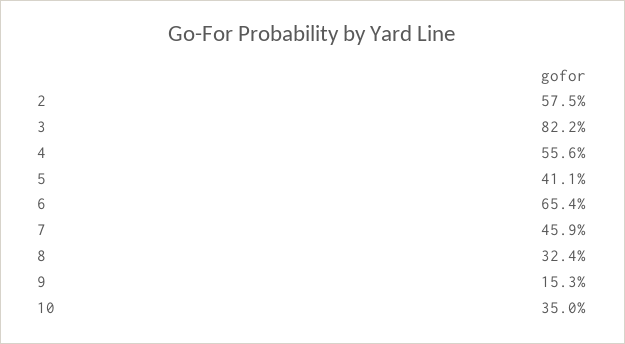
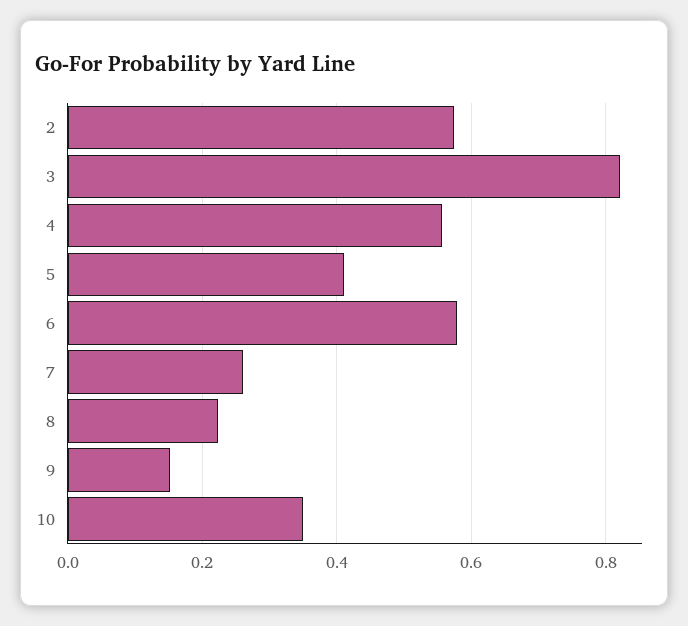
  {
    "2": 0.575,
    "3": 0.822,
    "4": 0.556,
    "5": 0.411,
-   "6": 0.654,
+   "6": 0.58,
-   "7": 0.459,
+   "7": 0.26,
-   "8": 0.324,
+   "8": 0.22,
    "9": 0.153,
    "10": 0.35
  }

